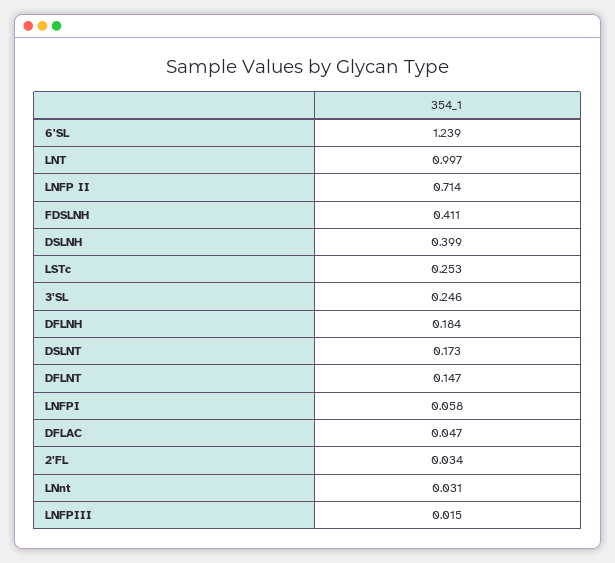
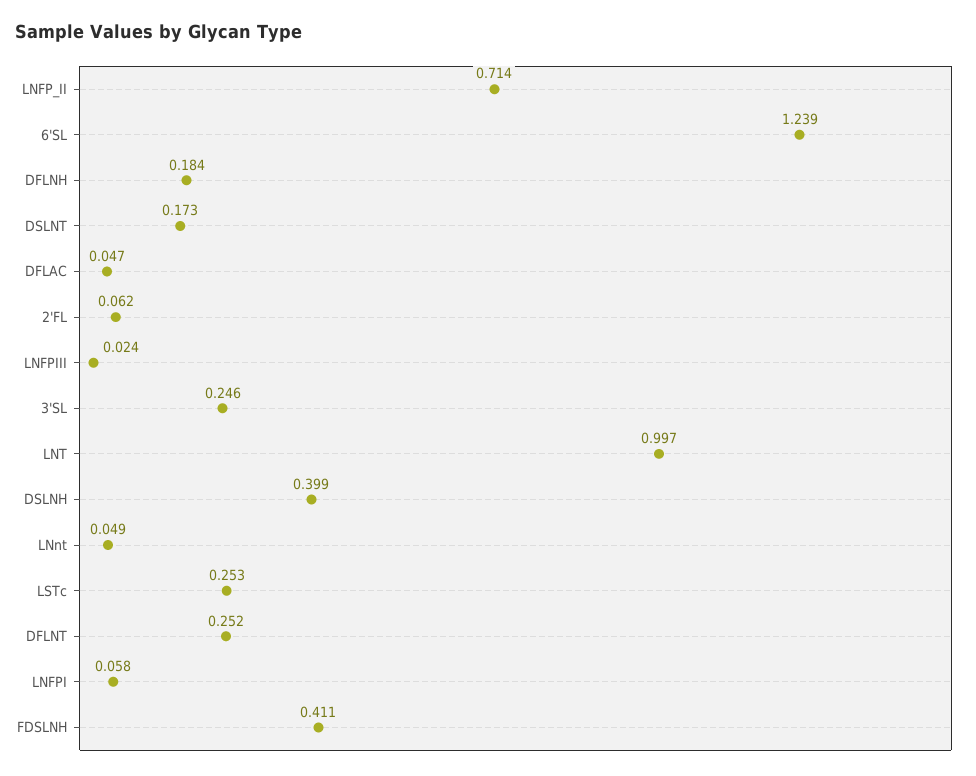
  {
    "6'SL": 1.239,
    "LNT": 0.997,
    "LNFP II": 0.714,
    "FDSLNH": 0.411,
    "DSLNH": 0.399,
    "LSTc": 0.253,
    "3'SL": 0.246,
    "DFLNH": 0.184,
    "DSLNT": 0.173,
-   "DFLNT": 0.147,
+   "DFLNT": 0.252,
    "LNFPI": 0.058,
    "DFLAC": 0.047,
-   "2'FL": 0.034,
+   "2'FL": 0.062,
-   "LNnt": 0.031,
+   "LNnt": 0.049,
-   "LNFPIII": 0.015
+   "LNFPIII": 0.024
  }

